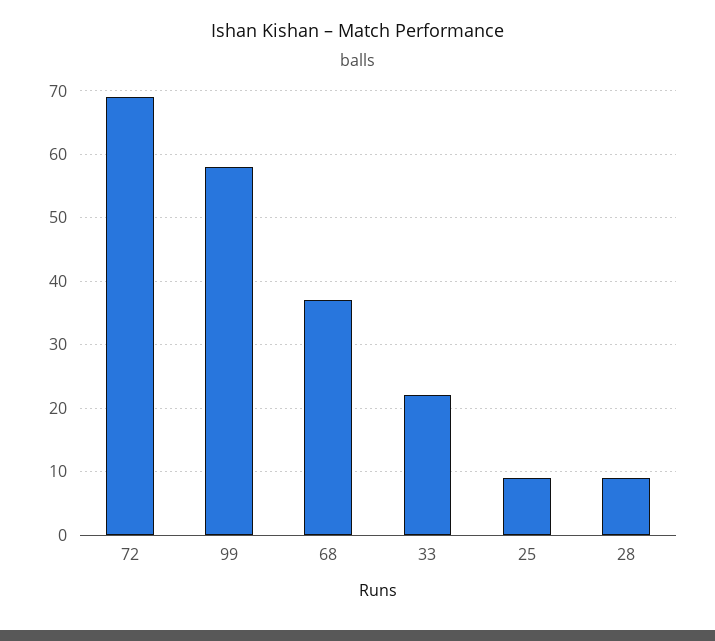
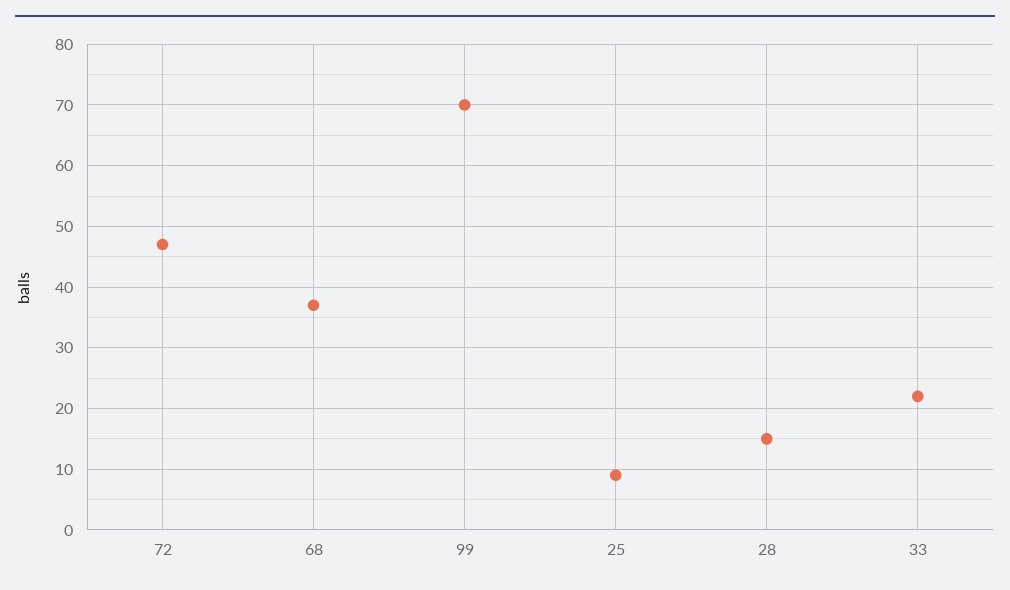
  {
-   "72": 69,
+   "72": 47,
-   "99": 58,
+   "99": 70,
    "68": 37,
    "33": 22,
    "25": 9,
-   "28": 9
+   "28": 15
  }

